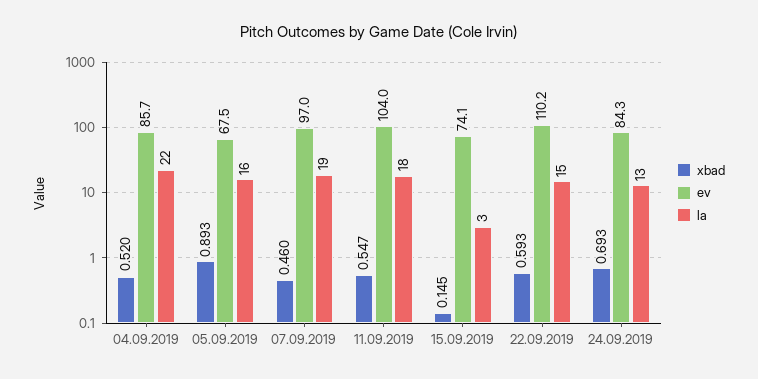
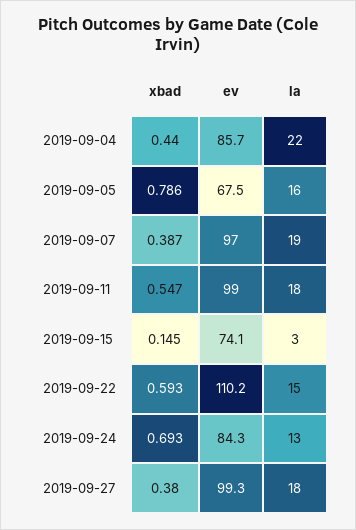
  {
    "xbad": {
-     "04.09.2019": 0.52,
+     "04.09.2019": 0.44,
-     "05.09.2019": 0.893,
+     "05.09.2019": 0.786,
-     "07.09.2019": 0.46,
+     "07.09.2019": 0.387,
      "11.09.2019": 0.547,
      "15.09.2019": 0.145,
      "22.09.2019": 0.593,
-     "24.09.2019": 0.693
+     "24.09.2019": 0.693,
+     "2019-09-27": 0.38
    },
    "ev": {
      "04.09.2019": 85.7,
      "05.09.2019": 67.5,
      "07.09.2019": 97,
-     "11.09.2019": 104,
+     "11.09.2019": 99,
      "15.09.2019": 74.1,
      "22.09.2019": 110.2,
-     "24.09.2019": 84.3
+     "24.09.2019": 84.3,
+     "2019-09-27": 99.3
    },
    "la": {
      "04.09.2019": 22,
      "05.09.2019": 16,
      "07.09.2019": 19,
      "11.09.2019": 18,
      "15.09.2019": 3,
      "22.09.2019": 15,
-     "24.09.2019": 13
+     "24.09.2019": 13,
+     "2019-09-27": 18
    }
  }

